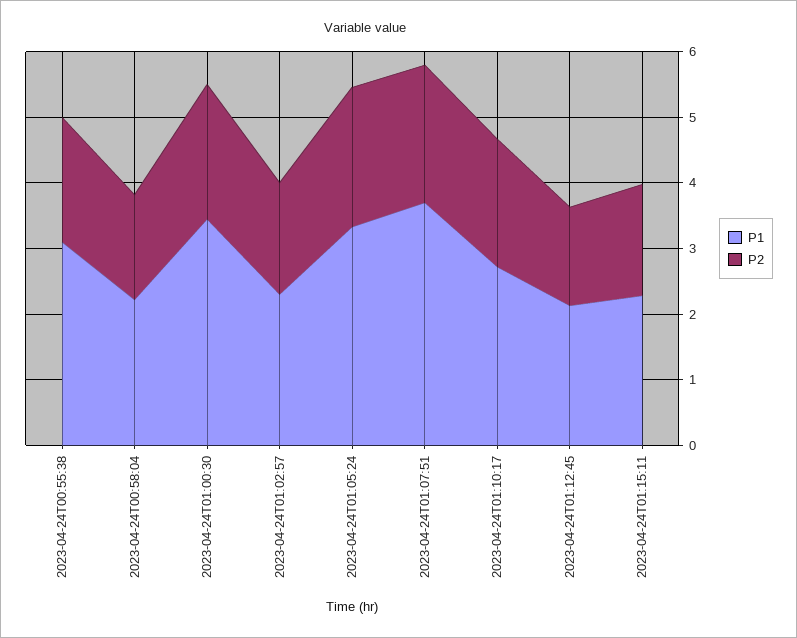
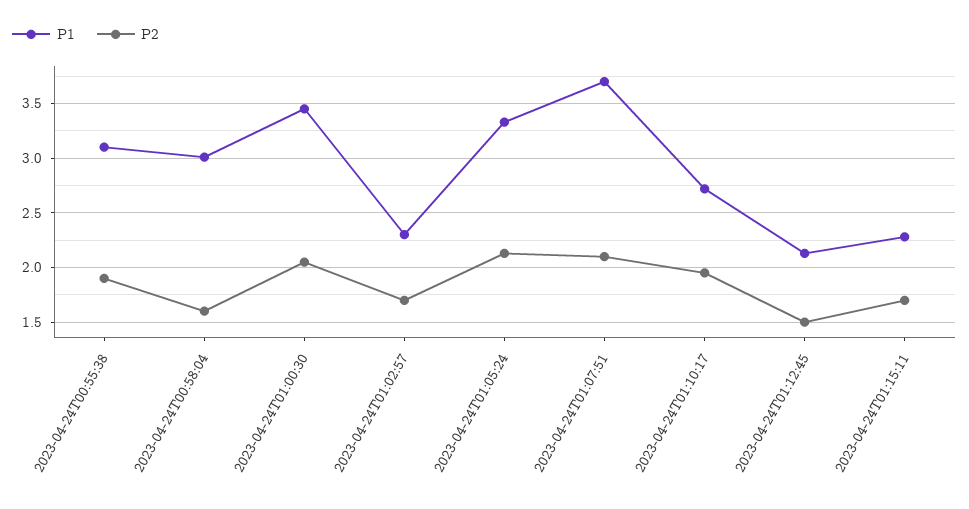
  {
    "P1": {
      "2023-04-24T00:55:38": 3.1,
-     "2023-04-24T00:58:04": 2.2,
+     "2023-04-24T00:58:04": 3,
      "2023-04-24T01:00:30": 3.5,
      "2023-04-24T01:02:57": 2.3,
      "2023-04-24T01:05:24": 3.3,
      "2023-04-24T01:07:51": 3.7,
      "2023-04-24T01:10:17": 2.7,
      "2023-04-24T01:12:45": 2.1,
      "2023-04-24T01:15:11": 2.3
    },
    "P2": {
      "2023-04-24T00:55:38": 1.9,
      "2023-04-24T00:58:04": 1.6,
      "2023-04-24T01:00:30": 2.1,
      "2023-04-24T01:02:57": 1.7,
      "2023-04-24T01:05:24": 2.1,
      "2023-04-24T01:07:51": 2.1,
      "2023-04-24T01:10:17": 2,
      "2023-04-24T01:12:45": 1.5,
      "2023-04-24T01:15:11": 1.7
    }
  }

